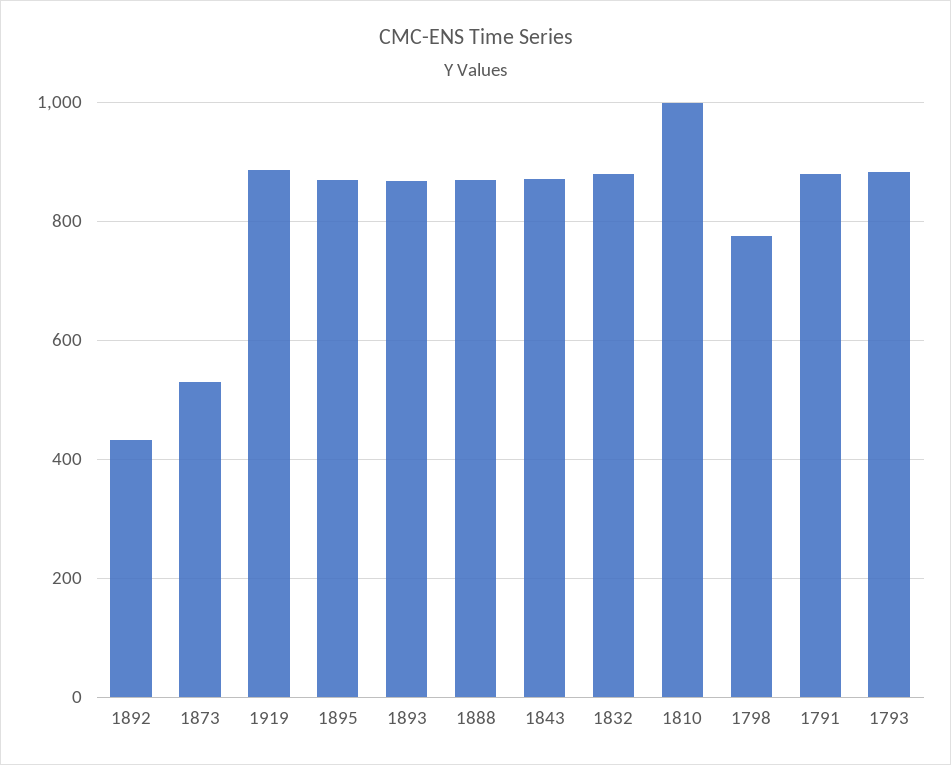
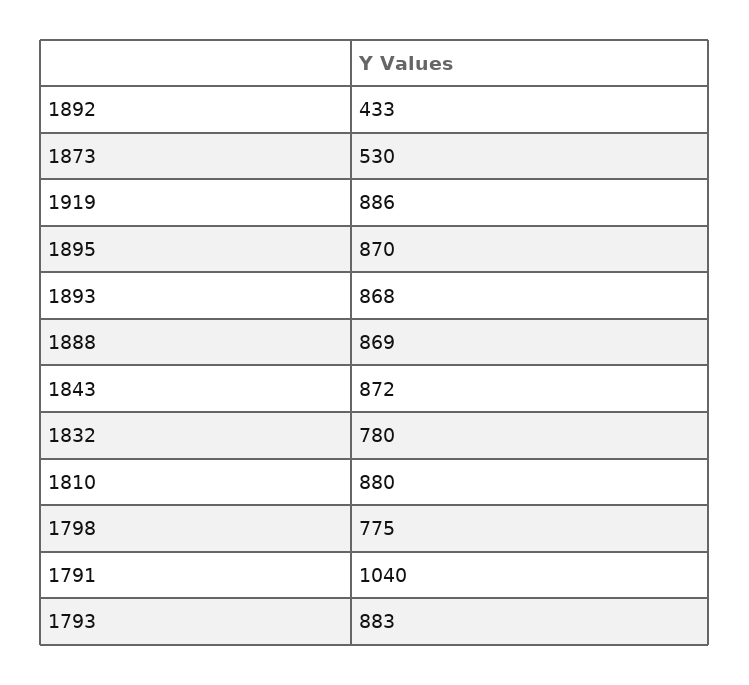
  {
    "1892": 433,
    "1873": 530,
    "1919": 886,
    "1895": 870,
    "1893": 868,
    "1888": 869,
    "1843": 872,
-   "1832": 880,
+   "1832": 780,
-   "1810": 1000,
+   "1810": 880,
    "1798": 775,
-   "1791": 880,
+   "1791": 1040,
    "1793": 883
  }

